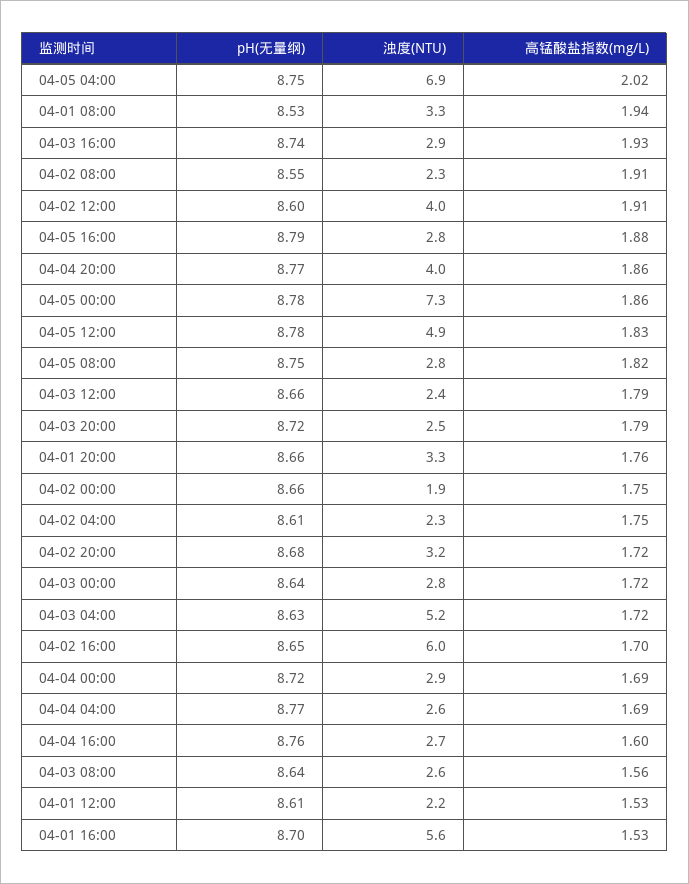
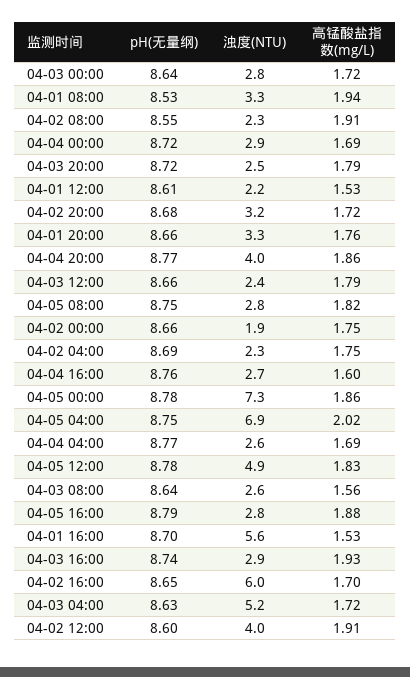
  {
    "pH(无量纲)": {
      "04-05 04:00": 8.75,
      "04-01 08:00": 8.53,
      "04-03 16:00": 8.74,
      "04-02 08:00": 8.55,
      "04-02 12:00": 8.6,
      "04-05 16:00": 8.79,
      "04-04 20:00": 8.77,
      "04-05 00:00": 8.78,
      "04-05 12:00": 8.78,
      "04-05 08:00": 8.75,
      "04-03 12:00": 8.66,
      "04-03 20:00": 8.72,
      "04-01 20:00": 8.66,
      "04-02 00:00": 8.66,
-     "04-02 04:00": 8.61,
+     "04-02 04:00": 8.69,
      "04-02 20:00": 8.68,
      "04-03 00:00": 8.64,
      "04-03 04:00": 8.63,
      "04-02 16:00": 8.65,
      "04-04 00:00": 8.72,
      "04-04 04:00": 8.77,
      "04-04 16:00": 8.76,
      "04-03 08:00": 8.64,
      "04-01 12:00": 8.61,
      "04-01 16:00": 8.7
    },
    "浊度(NTU)": {
      "04-05 04:00": 6.9,
      "04-01 08:00": 3.3,
      "04-03 16:00": 2.9,
      "04-02 08:00": 2.3,
      "04-02 12:00": 4,
      "04-05 16:00": 2.8,
      "04-04 20:00": 4,
      "04-05 00:00": 7.3,
      "04-05 12:00": 4.9,
      "04-05 08:00": 2.8,
      "04-03 12:00": 2.4,
      "04-03 20:00": 2.5,
      "04-01 20:00": 3.3,
      "04-02 00:00": 1.9,
      "04-02 04:00": 2.3,
      "04-02 20:00": 3.2,
      "04-03 00:00": 2.8,
      "04-03 04:00": 5.2,
      "04-02 16:00": 6,
      "04-04 00:00": 2.9,
      "04-04 04:00": 2.6,
      "04-04 16:00": 2.7,
      "04-03 08:00": 2.6,
      "04-01 12:00": 2.2,
      "04-01 16:00": 5.6
    },
    "高锰酸盐指数(mg/L)": {
      "04-05 04:00": 2.02,
      "04-01 08:00": 1.94,
      "04-03 16:00": 1.93,
      "04-02 08:00": 1.91,
      "04-02 12:00": 1.91,
      "04-05 16:00": 1.88,
      "04-04 20:00": 1.86,
      "04-05 00:00": 1.86,
      "04-05 12:00": 1.83,
      "04-05 08:00": 1.82,
      "04-03 12:00": 1.79,
      "04-03 20:00": 1.79,
      "04-01 20:00": 1.76,
      "04-02 00:00": 1.75,
      "04-02 04:00": 1.75,
      "04-02 20:00": 1.72,
      "04-03 00:00": 1.72,
      "04-03 04:00": 1.72,
      "04-02 16:00": 1.7,
      "04-04 00:00": 1.69,
      "04-04 04:00": 1.69,
      "04-04 16:00": 1.6,
      "04-03 08:00": 1.56,
      "04-01 12:00": 1.53,
      "04-01 16:00": 1.53
    }
  }

